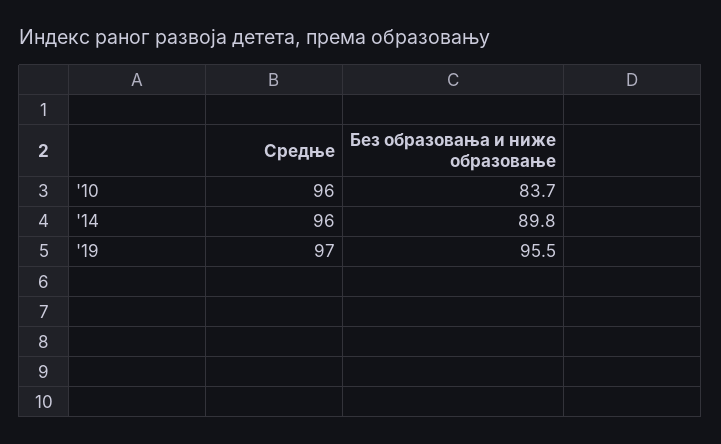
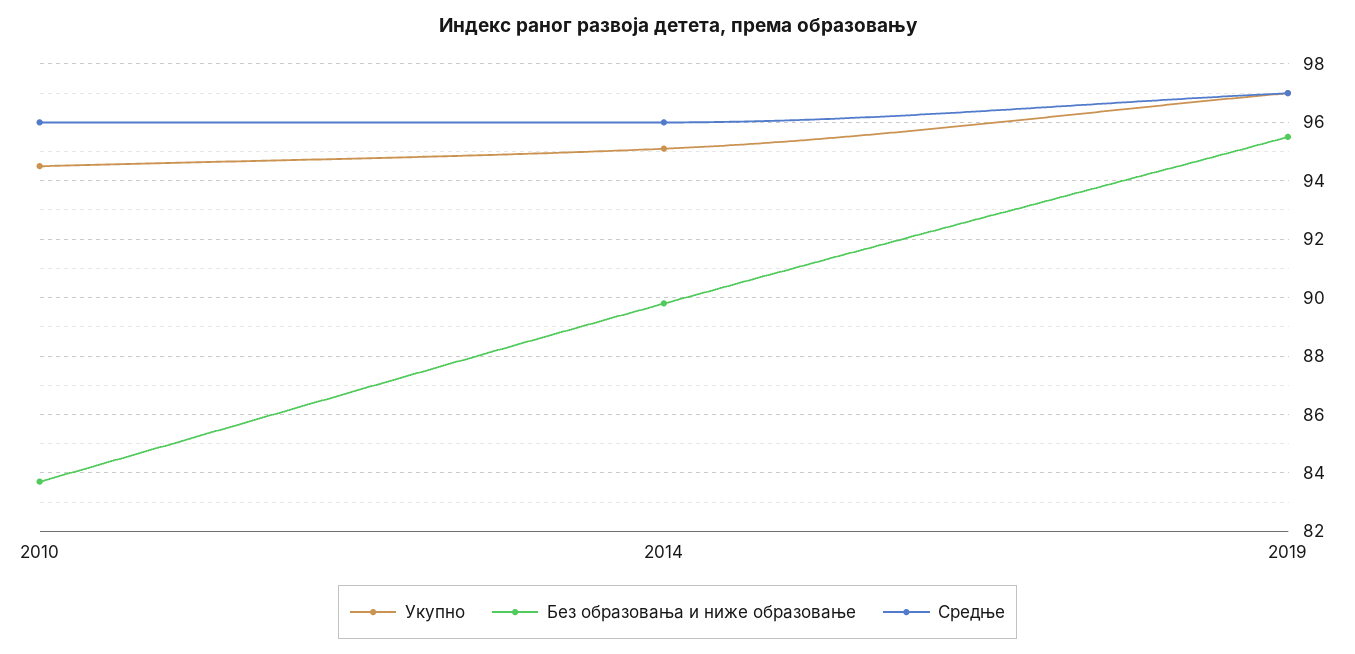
  {
    "Средње": {
      "'10": 96,
      "'14": 96,
      "'19": 97
    },
    "Без образовања и ниже образовање": {
      "'10": 83.7,
      "'14": 89.8,
      "'19": 95.5
-   }
+   },
+   "Укупно": {
+     "'10": 94.5,
+     "'14": 95,
+     "'19": 97
+   }
  }

